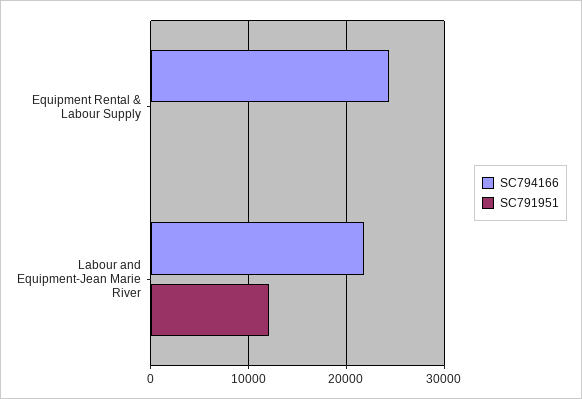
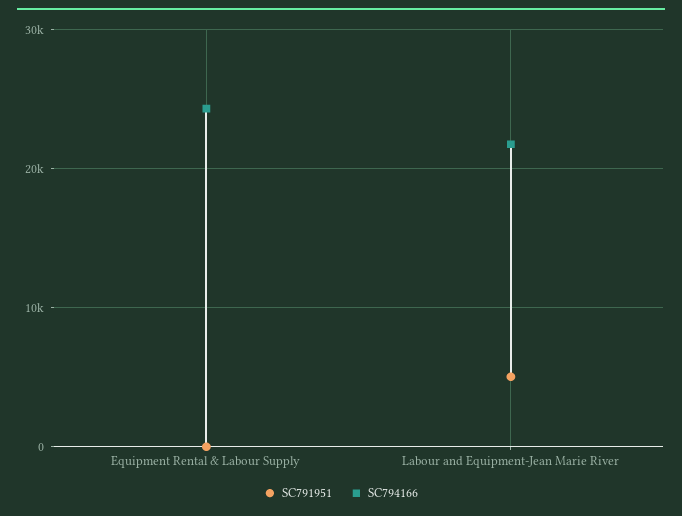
  {
    "SC794166": {
      "Equipment Rental & Labour Supply": 24000,
      "Labour and Equipment-Jean Marie River": 22000
    },
    "SC791951": {
      "Equipment Rental & Labour Supply": 0,
-     "Labour and Equipment-Jean Marie River": 12000
+     "Labour and Equipment-Jean Marie River": 5000
    }
  }

